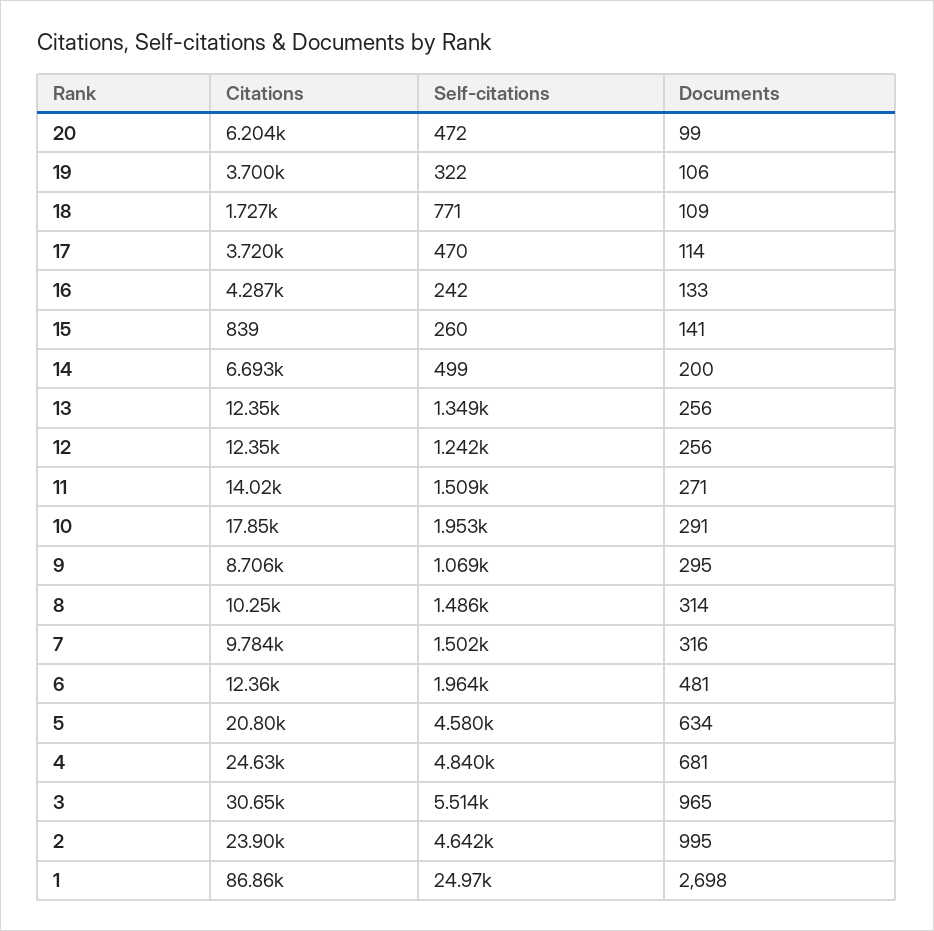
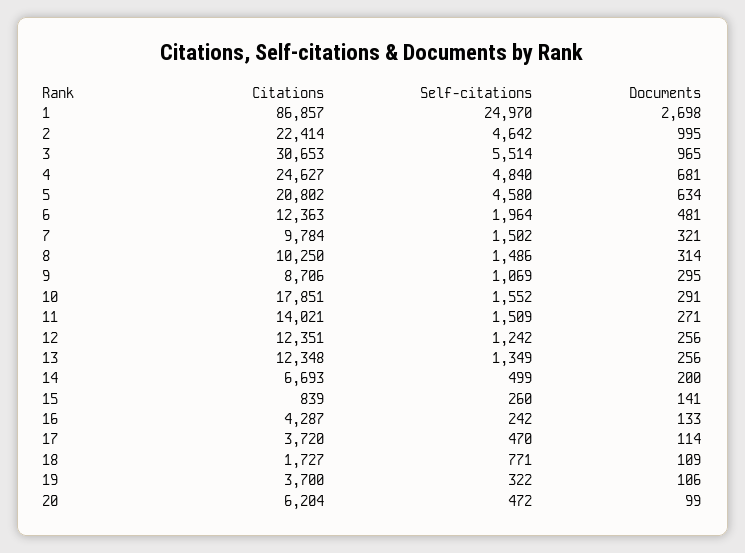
  {
    "Citations": {
      "20": 6204,
      "19": 3700,
      "18": 1727,
      "17": 3720,
      "16": 4287,
      "15": 839,
      "14": 6693,
      "13": 12348,
      "12": 12351,
      "11": 14021,
      "10": 17851,
      "9": 8706,
      "8": 10250,
      "7": 9784,
      "6": 12363,
      "5": 20802,
      "4": 24627,
      "3": 30653,
-     "2": 23900,
+     "2": 22414,
      "1": 86857
    },
    "Self-citations": {
      "20": 472,
      "19": 322,
      "18": 771,
      "17": 470,
      "16": 242,
      "15": 260,
      "14": 499,
      "13": 1349,
      "12": 1242,
      "11": 1509,
-     "10": 1953,
+     "10": 1552,
      "9": 1069,
      "8": 1486,
      "7": 1502,
      "6": 1964,
      "5": 4580,
      "4": 4840,
      "3": 5514,
      "2": 4642,
      "1": 24970
    },
    "Documents": {
      "20": 99,
      "19": 106,
      "18": 109,
      "17": 114,
      "16": 133,
      "15": 141,
      "14": 200,
      "13": 256,
      "12": 256,
      "11": 271,
      "10": 291,
      "9": 295,
      "8": 314,
-     "7": 316,
+     "7": 321,
      "6": 481,
      "5": 634,
      "4": 681,
      "3": 965,
      "2": 995,
      "1": 2698
    }
  }

